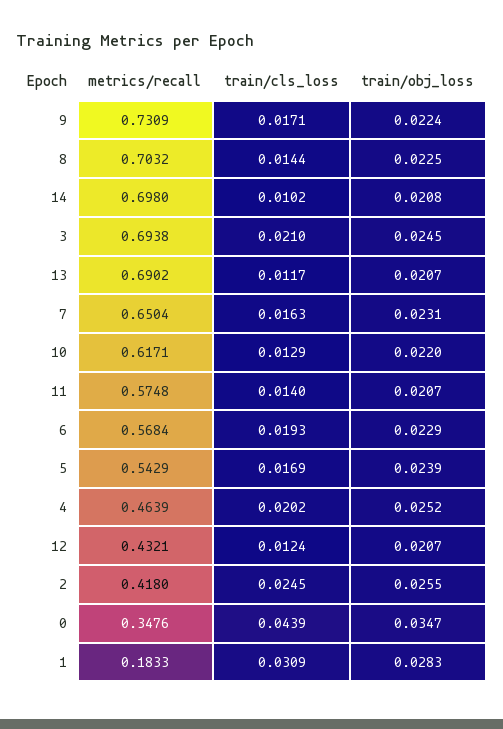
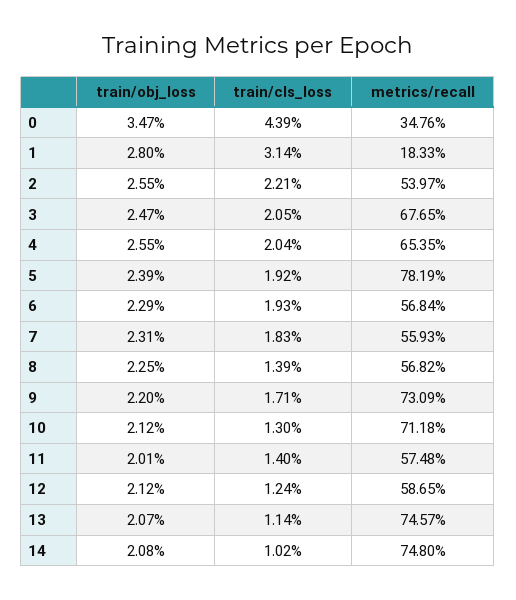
  {
    "metrics/recall": {
      "9": 0.7309,
-     "8": 0.7032,
+     "8": 0.5682,
-     "14": 0.698,
+     "14": 0.748,
-     "3": 0.6938,
+     "3": 0.6765,
-     "13": 0.6902,
+     "13": 0.7457,
-     "7": 0.6504,
+     "7": 0.5593,
-     "10": 0.6171,
+     "10": 0.7118,
      "11": 0.5748,
      "6": 0.5684,
-     "5": 0.5429,
+     "5": 0.7819,
-     "4": 0.4639,
+     "4": 0.6535,
-     "12": 0.4321,
+     "12": 0.5865,
-     "2": 0.418,
+     "2": 0.5397,
      "0": 0.3476,
      "1": 0.1833
    },
    "train/cls_loss": {
      "9": 0.0171,
-     "8": 0.0144,
+     "8": 0.0139,
      "14": 0.0102,
-     "3": 0.021,
+     "3": 0.0205,
-     "13": 0.0117,
+     "13": 0.0114,
-     "7": 0.0163,
+     "7": 0.0183,
-     "10": 0.0129,
+     "10": 0.013,
      "11": 0.014,
      "6": 0.0193,
-     "5": 0.0169,
+     "5": 0.0192,
-     "4": 0.0202,
+     "4": 0.0204,
      "12": 0.0124,
-     "2": 0.0245,
+     "2": 0.0221,
      "0": 0.0439,
-     "1": 0.0309
+     "1": 0.0314
    },
    "train/obj_loss": {
-     "9": 0.0224,
+     "9": 0.022,
      "8": 0.0225,
      "14": 0.0208,
-     "3": 0.0245,
+     "3": 0.0247,
      "13": 0.0207,
      "7": 0.0231,
-     "10": 0.022,
+     "10": 0.0212,
-     "11": 0.0207,
+     "11": 0.0201,
      "6": 0.0229,
      "5": 0.0239,
-     "4": 0.0252,
+     "4": 0.0255,
-     "12": 0.0207,
+     "12": 0.0212,
      "2": 0.0255,
      "0": 0.0347,
-     "1": 0.0283
+     "1": 0.028
    }
  }

